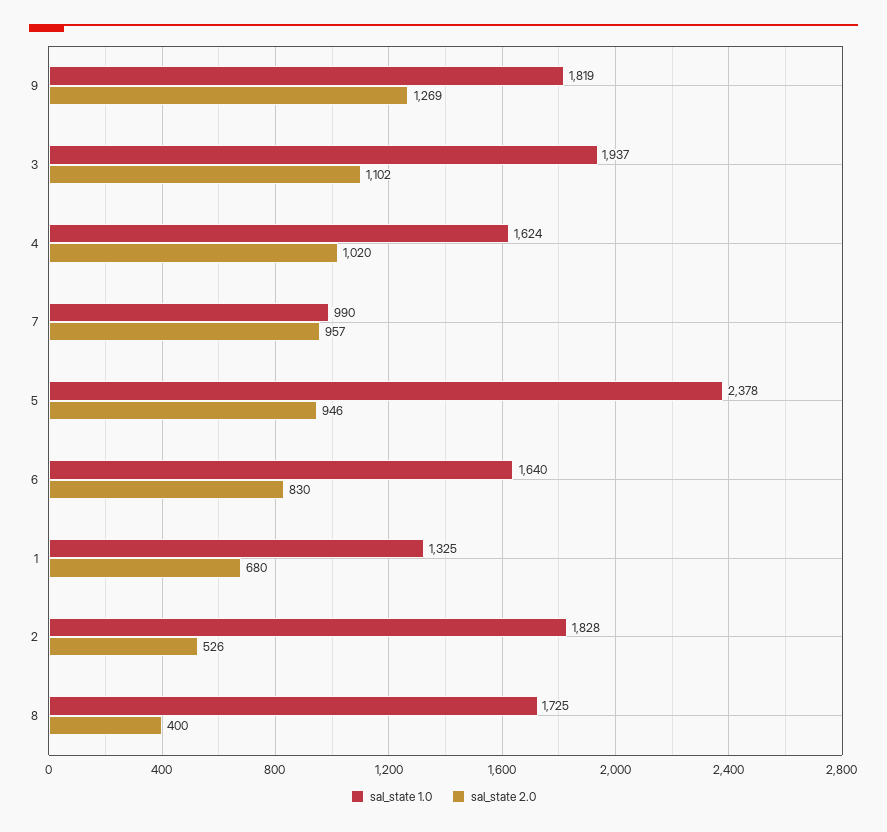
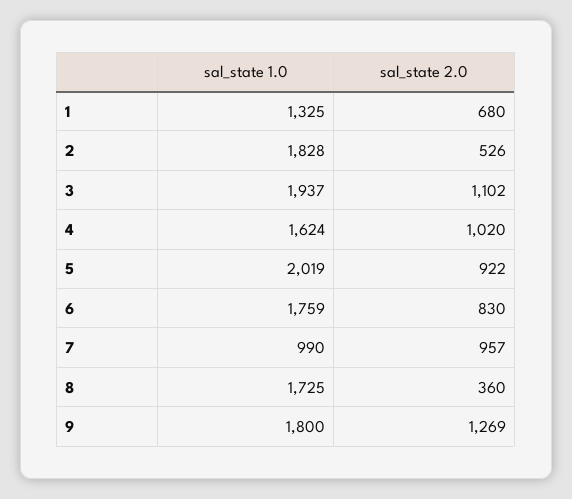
  {
    "sal_state 1.0": {
-     "9": 1819,
+     "9": 1800,
      "3": 1937,
      "4": 1624,
      "7": 990,
-     "5": 2378,
+     "5": 2019,
-     "6": 1640,
+     "6": 1759,
      "1": 1325,
      "2": 1828,
      "8": 1725
    },
    "sal_state 2.0": {
      "9": 1269,
      "3": 1102,
      "4": 1020,
      "7": 957,
-     "5": 946,
+     "5": 922,
      "6": 830,
      "1": 680,
      "2": 526,
-     "8": 400
+     "8": 360
    }
  }

